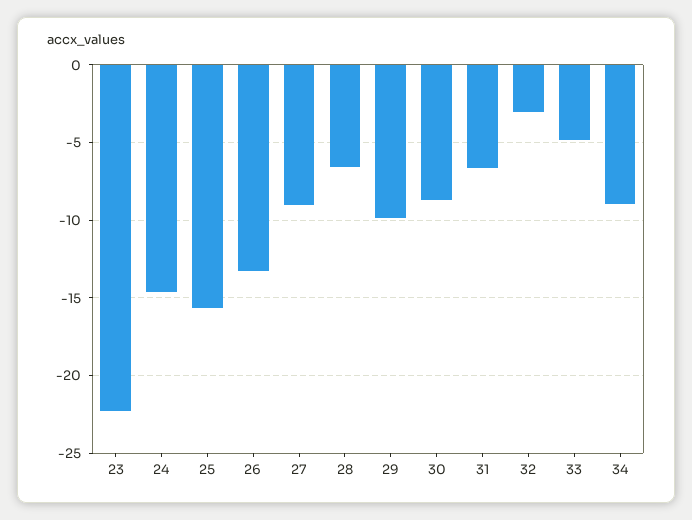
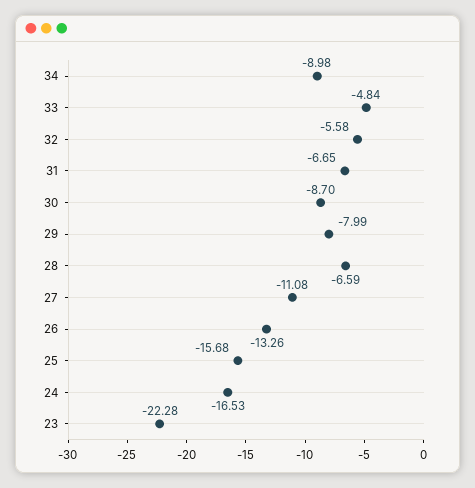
  {
    "23": -22.28,
-   "24": -14.5,
+   "24": -16.53,
    "25": -15.68,
    "26": -13.26,
-   "27": -9,
+   "27": -11.08,
    "28": -6.59,
-   "29": -10,
+   "29": -7.99,
    "30": -8.7,
    "31": -6.65,
-   "32": -3,
+   "32": -5.58,
    "33": -4.84,
    "34": -8.98
  }

